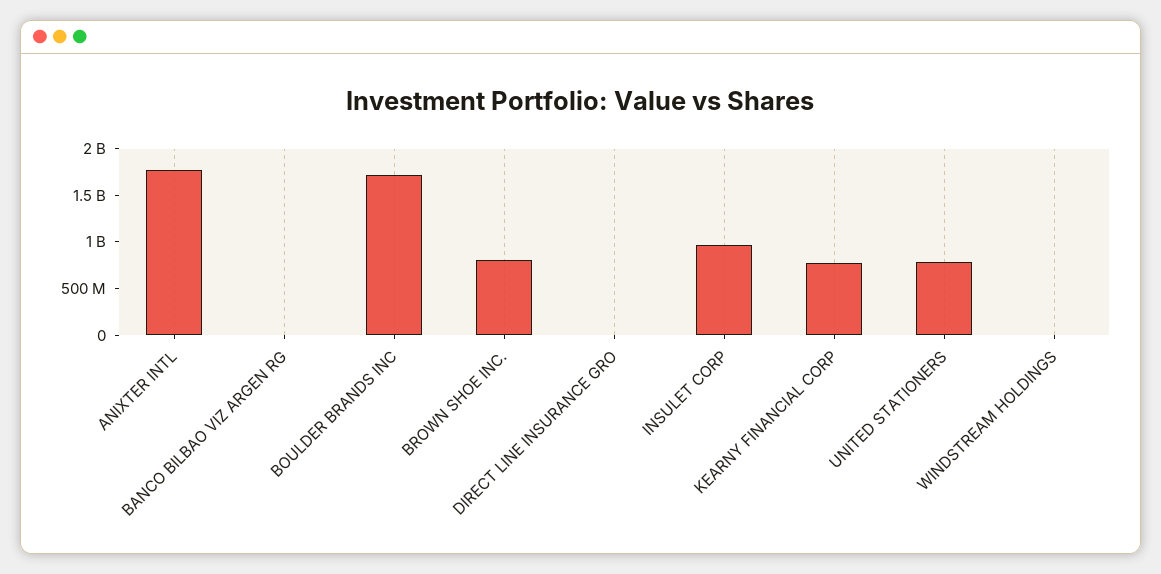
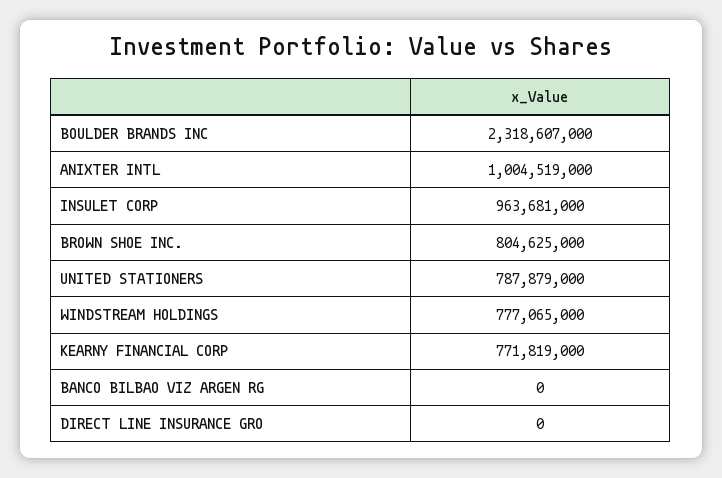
  {
-   "ANIXTER INTL": 1800000000,
+   "ANIXTER INTL": 1004519000,
    "BANCO BILBAO VIZ ARGEN RG": 0,
-   "BOULDER BRANDS INC": 1700000000,
+   "BOULDER BRANDS INC": 2318607000,
    "BROWN SHOE INC.": 804625000,
    "DIRECT LINE INSURANCE GRO": 0,
    "INSULET CORP": 963681000,
    "KEARNY FINANCIAL CORP": 771819000,
    "UNITED STATIONERS": 787879000,
-   "WINDSTREAM HOLDINGS": 0
+   "WINDSTREAM HOLDINGS": 777065000
  }

